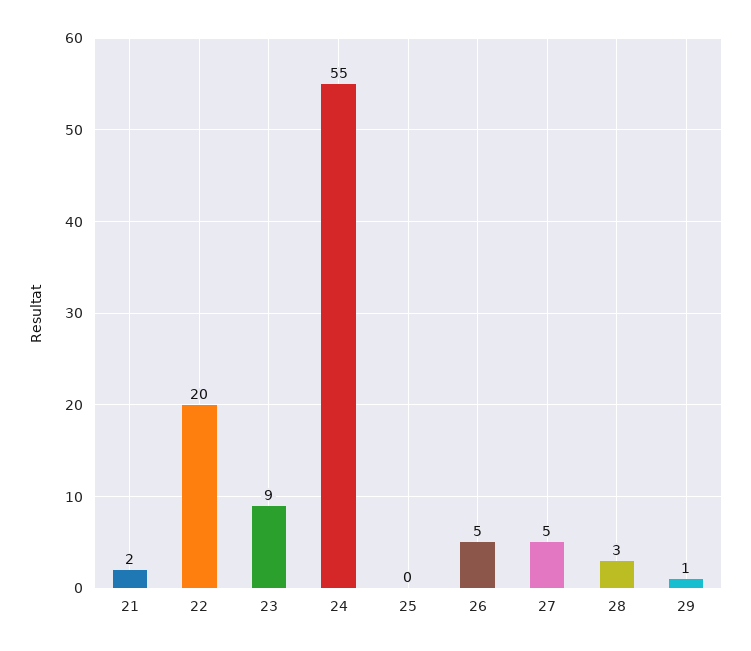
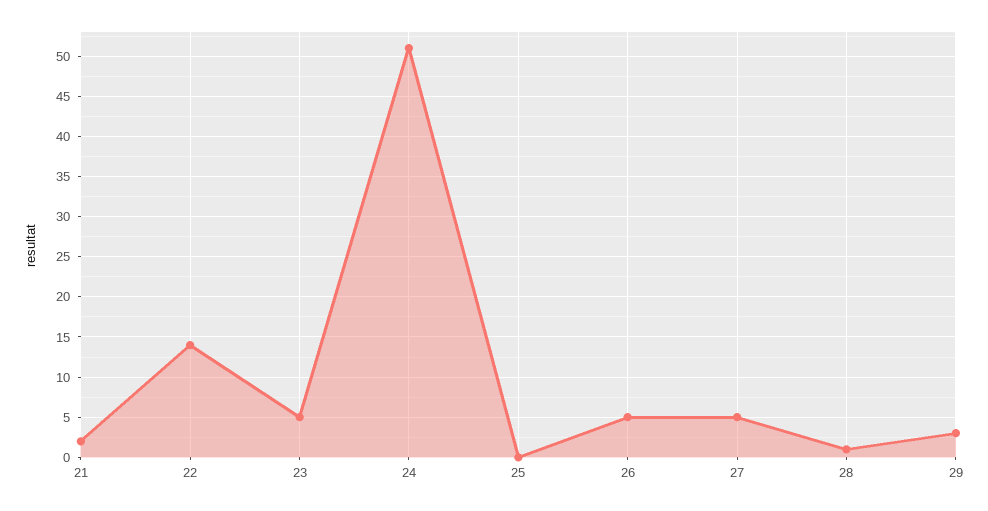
  {
    "21": 2,
-   "22": 20,
+   "22": 14,
-   "23": 9,
+   "23": 5,
-   "24": 55,
+   "24": 51,
    "25": 0,
    "26": 5,
    "27": 5,
-   "28": 3,
+   "28": 1,
-   "29": 1
+   "29": 3
  }

